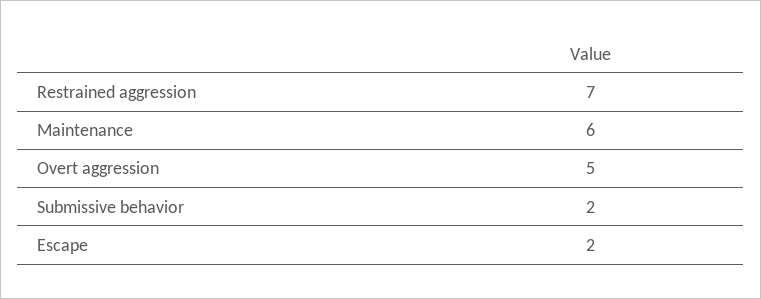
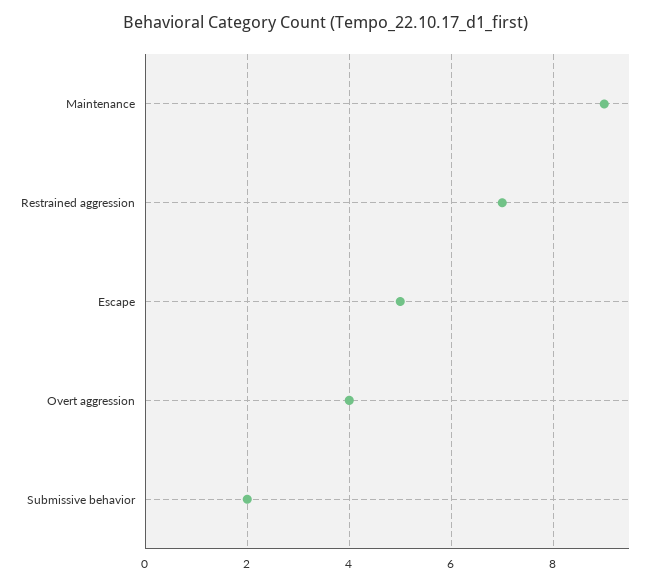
  {
    "Restrained aggression": 7,
-   "Maintenance": 6,
+   "Maintenance": 9,
-   "Overt aggression": 5,
+   "Overt aggression": 4,
    "Submissive behavior": 2,
-   "Escape": 2
+   "Escape": 5
  }

